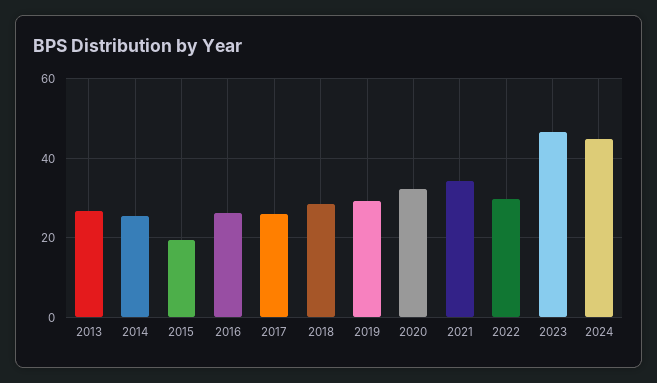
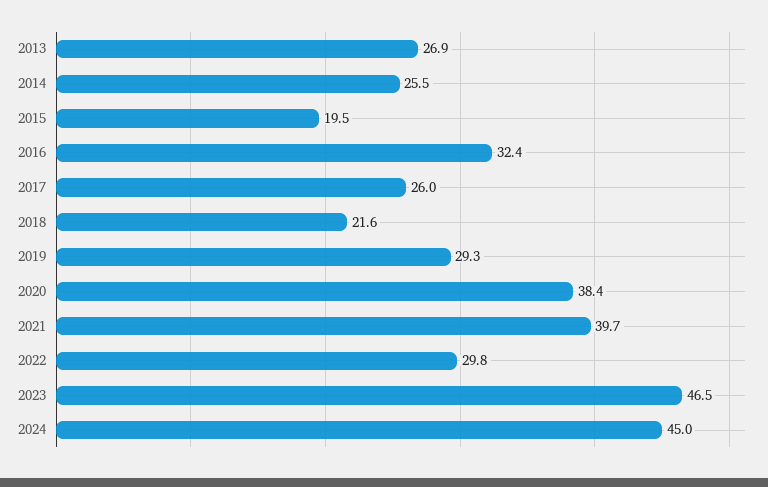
  {
    "2013": 26.9,
    "2014": 25.5,
    "2015": 19.5,
-   "2016": 26,
+   "2016": 32.4,
    "2017": 26,
-   "2018": 28,
+   "2018": 21.6,
    "2019": 29.3,
-   "2020": 32,
+   "2020": 38.4,
-   "2021": 34,
+   "2021": 39.7,
    "2022": 29.8,
    "2023": 46.5,
    "2024": 45
  }

